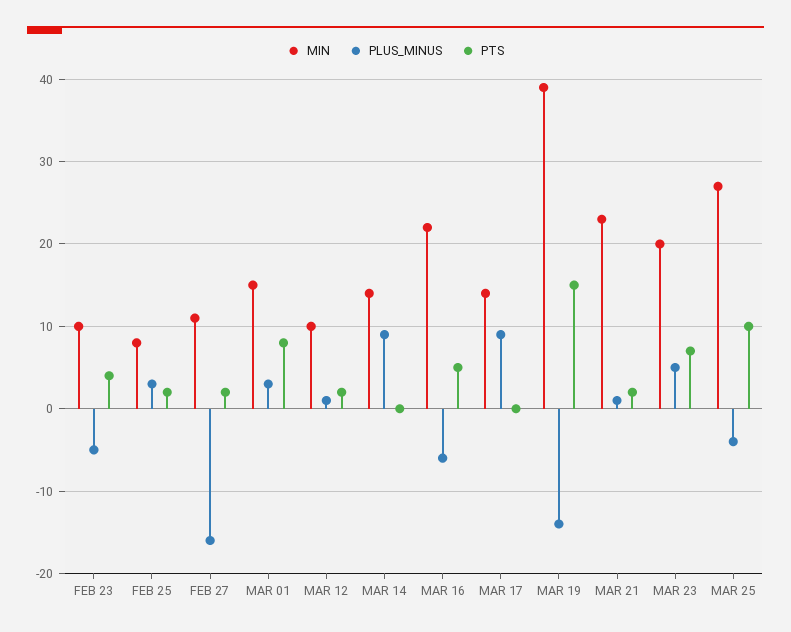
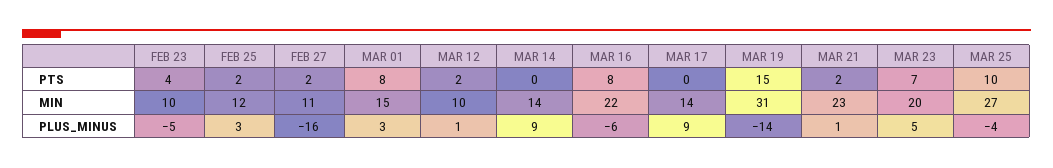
  {
    "MIN": {
      "FEB 23": 10,
-     "FEB 25": 8,
+     "FEB 25": 12,
      "FEB 27": 11,
      "MAR 01": 15,
      "MAR 12": 10,
      "MAR 14": 14,
      "MAR 16": 22,
      "MAR 17": 14,
-     "MAR 19": 39,
+     "MAR 19": 31,
      "MAR 21": 23,
      "MAR 23": 20,
      "MAR 25": 27
    },
    "PLUS_MINUS": {
      "FEB 23": -5,
      "FEB 25": 3,
      "FEB 27": -16,
      "MAR 01": 3,
      "MAR 12": 1,
      "MAR 14": 9,
      "MAR 16": -6,
      "MAR 17": 9,
      "MAR 19": -14,
      "MAR 21": 1,
      "MAR 23": 5,
      "MAR 25": -4
    },
    "PTS": {
      "FEB 23": 4,
      "FEB 25": 2,
      "FEB 27": 2,
      "MAR 01": 8,
      "MAR 12": 2,
      "MAR 14": 0,
-     "MAR 16": 5,
+     "MAR 16": 8,
      "MAR 17": 0,
      "MAR 19": 15,
      "MAR 21": 2,
      "MAR 23": 7,
      "MAR 25": 10
    }
  }

